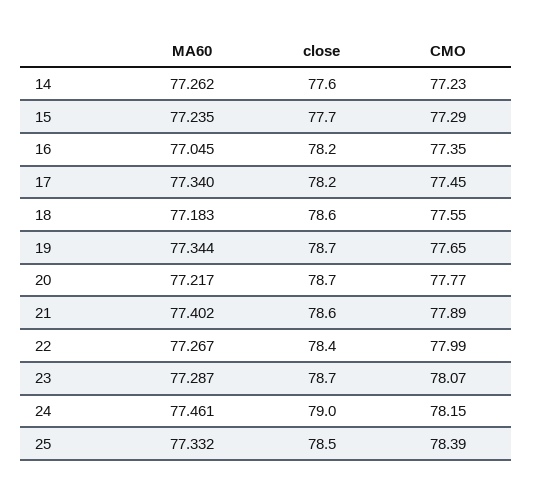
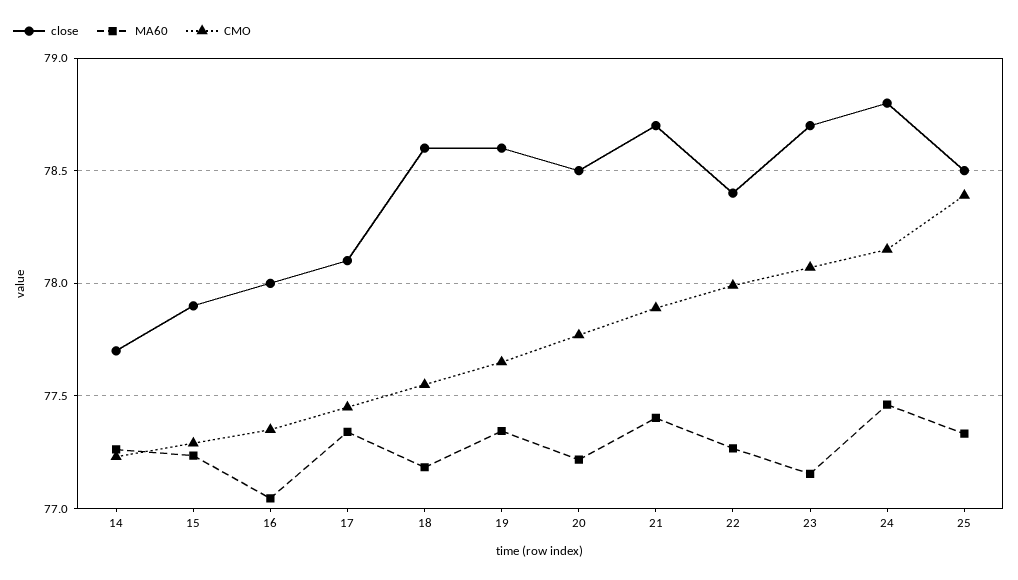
  {
    "MA60": {
      "14": 77.262,
      "15": 77.235,
      "16": 77.045,
      "17": 77.34,
      "18": 77.183,
      "19": 77.344,
      "20": 77.217,
      "21": 77.402,
      "22": 77.267,
-     "23": 77.287,
+     "23": 77.15,
      "24": 77.461,
      "25": 77.332
    },
    "close": {
-     "14": 77.6,
+     "14": 77.7,
-     "15": 77.7,
+     "15": 77.9,
-     "16": 78.2,
+     "16": 78,
-     "17": 78.2,
+     "17": 78.1,
      "18": 78.6,
-     "19": 78.7,
+     "19": 78.6,
-     "20": 78.7,
+     "20": 78.5,
-     "21": 78.6,
+     "21": 78.7,
      "22": 78.4,
      "23": 78.7,
-     "24": 79,
+     "24": 78.8,
      "25": 78.5
    },
    "CMO": {
      "14": 77.23,
      "15": 77.29,
      "16": 77.35,
      "17": 77.45,
      "18": 77.55,
      "19": 77.65,
      "20": 77.77,
      "21": 77.89,
      "22": 77.99,
      "23": 78.07,
      "24": 78.15,
      "25": 78.39
    }
  }

